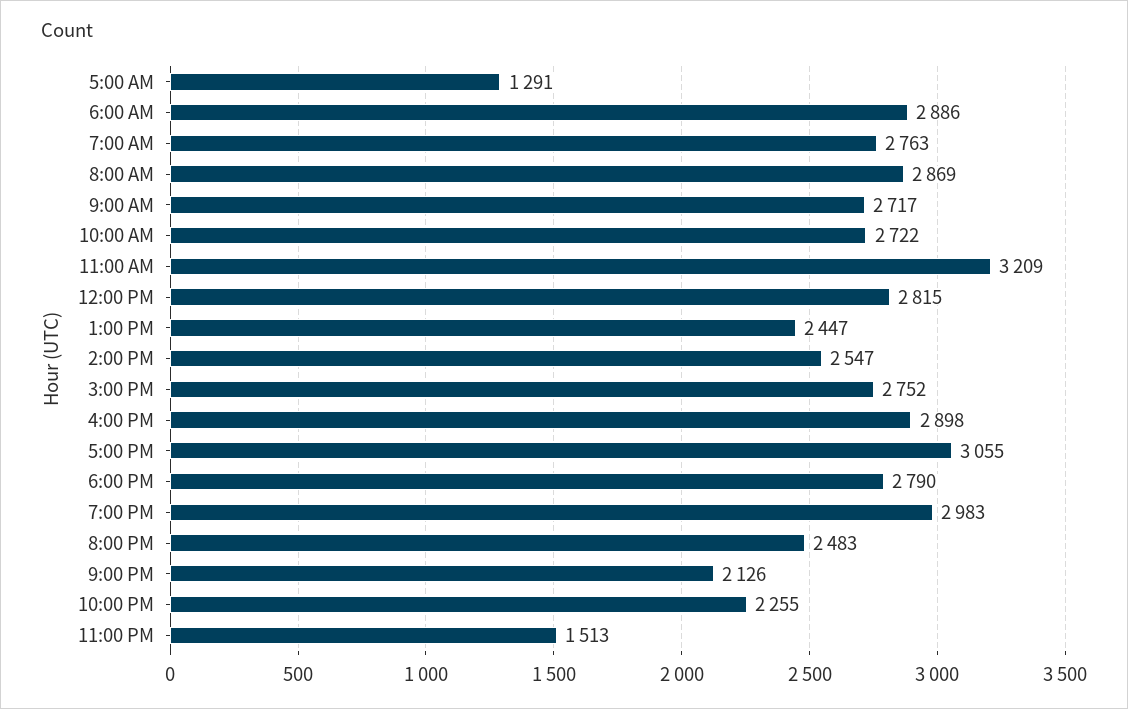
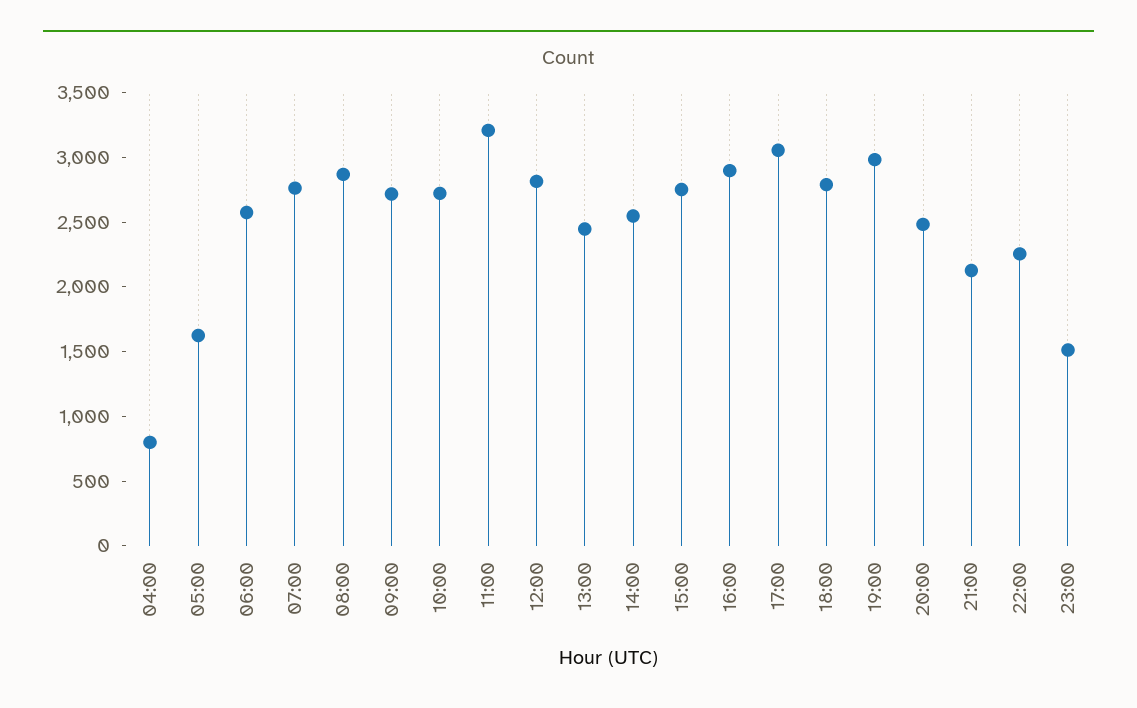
  {
-   "5:00 AM": 1291,
+   "5:00 AM": 1600,
-   "6:00 AM": 2886,
+   "6:00 AM": 2600,
    "7:00 AM": 2763,
    "8:00 AM": 2869,
    "9:00 AM": 2717,
    "10:00 AM": 2722,
    "11:00 AM": 3209,
    "12:00 PM": 2815,
    "1:00 PM": 2447,
    "2:00 PM": 2547,
    "3:00 PM": 2752,
    "4:00 PM": 2898,
    "5:00 PM": 3055,
    "6:00 PM": 2790,
    "7:00 PM": 2983,
    "8:00 PM": 2483,
    "9:00 PM": 2126,
    "10:00 PM": 2255,
-   "11:00 PM": 1513
+   "11:00 PM": 1513,
+   "04:00": 800
  }

